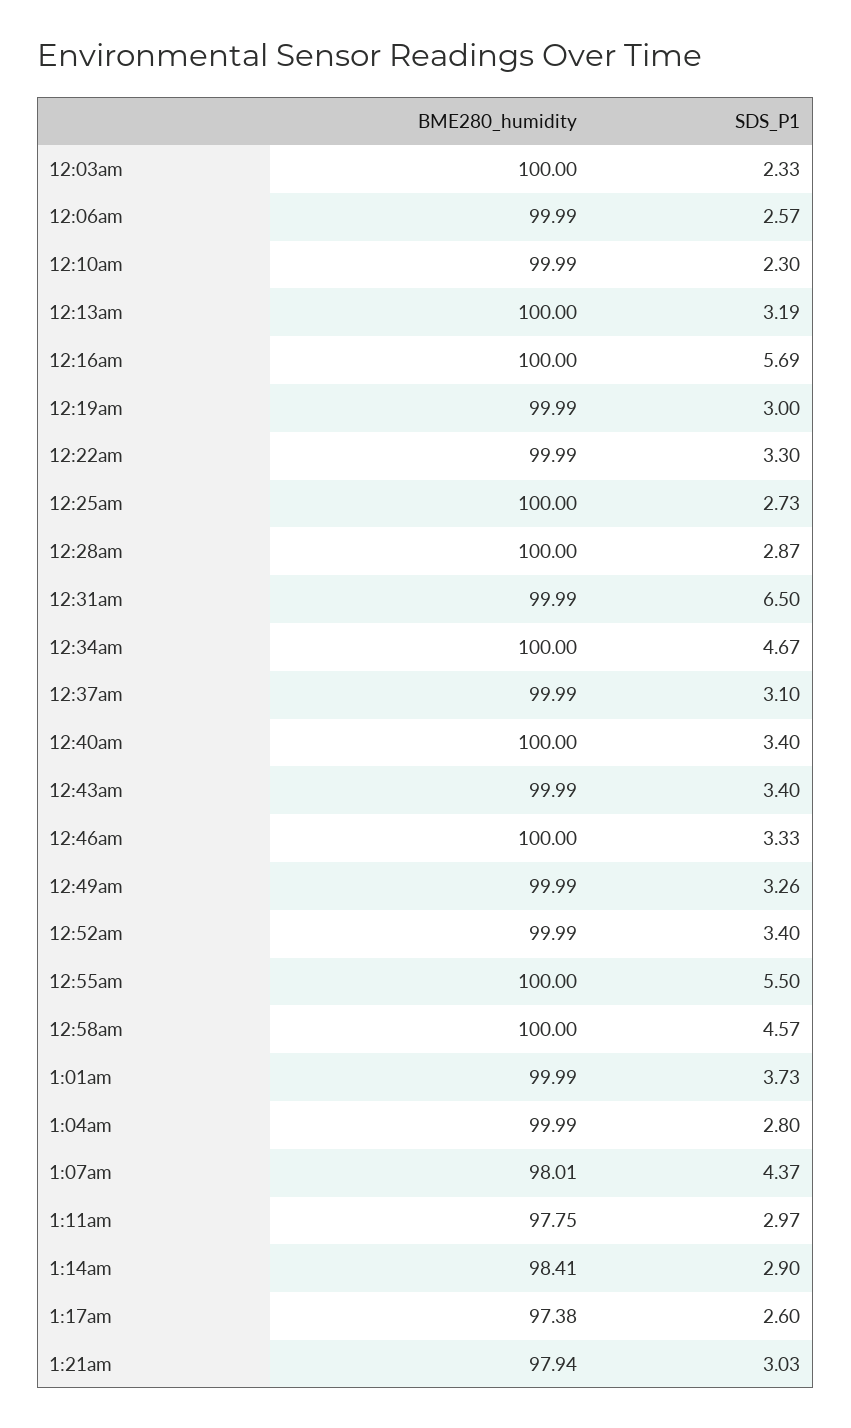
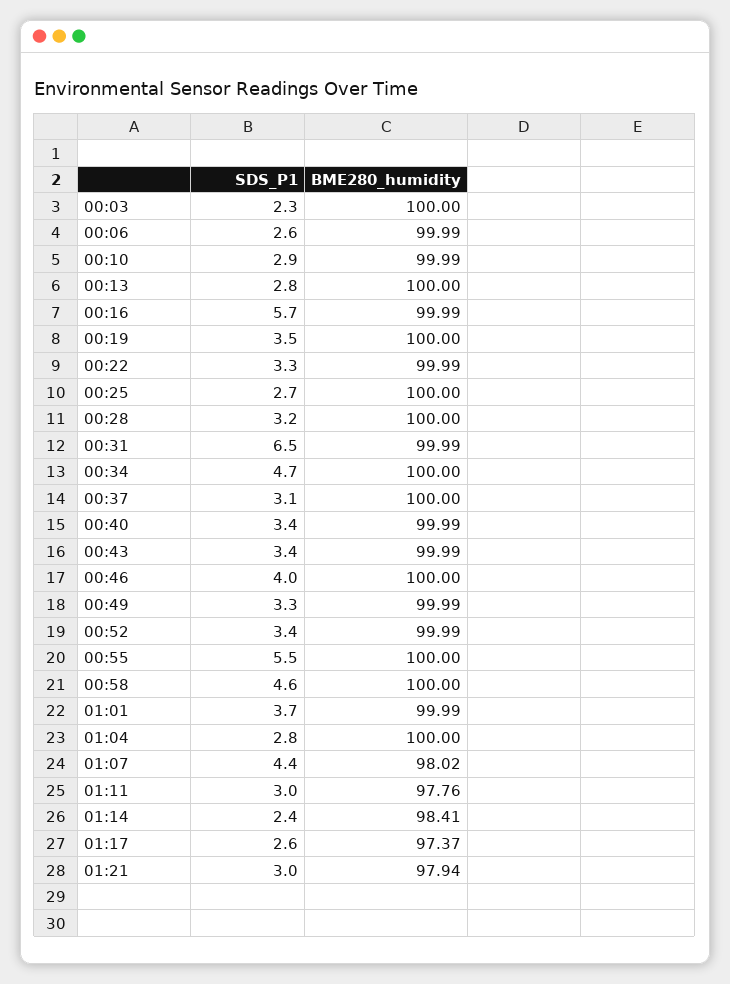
  {
    "BME280_humidity": {
      "12:03am": 100,
      "12:06am": 99.99,
      "12:10am": 99.99,
      "12:13am": 100,
-     "12:16am": 100,
+     "12:16am": 99.99,
-     "12:19am": 99.99,
+     "12:19am": 100,
      "12:22am": 99.99,
      "12:25am": 100,
      "12:28am": 100,
      "12:31am": 99.99,
      "12:34am": 100,
-     "12:37am": 99.99,
+     "12:37am": 100,
-     "12:40am": 100,
+     "12:40am": 99.99,
      "12:43am": 99.99,
      "12:46am": 100,
      "12:49am": 99.99,
      "12:52am": 99.99,
      "12:55am": 100,
      "12:58am": 100,
      "1:01am": 99.99,
-     "1:04am": 99.99,
+     "1:04am": 100,
-     "1:07am": 98.01,
+     "1:07am": 98.02,
-     "1:11am": 97.75,
+     "1:11am": 97.76,
      "1:14am": 98.41,
-     "1:17am": 97.38,
+     "1:17am": 97.37,
      "1:21am": 97.94
    },
    "SDS_P1": {
      "12:03am": 2.33,
      "12:06am": 2.57,
-     "12:10am": 2.3,
+     "12:10am": 2.9,
-     "12:13am": 3.19,
+     "12:13am": 2.8,
      "12:16am": 5.69,
-     "12:19am": 3,
+     "12:19am": 3.5,
      "12:22am": 3.3,
      "12:25am": 2.73,
-     "12:28am": 2.87,
+     "12:28am": 3.2,
      "12:31am": 6.5,
      "12:34am": 4.67,
      "12:37am": 3.1,
      "12:40am": 3.4,
      "12:43am": 3.4,
-     "12:46am": 3.33,
+     "12:46am": 4,
      "12:49am": 3.26,
      "12:52am": 3.4,
      "12:55am": 5.5,
      "12:58am": 4.57,
      "1:01am": 3.73,
      "1:04am": 2.8,
      "1:07am": 4.37,
      "1:11am": 2.97,
-     "1:14am": 2.9,
+     "1:14am": 2.4,
      "1:17am": 2.6,
      "1:21am": 3.03
    }
  }

